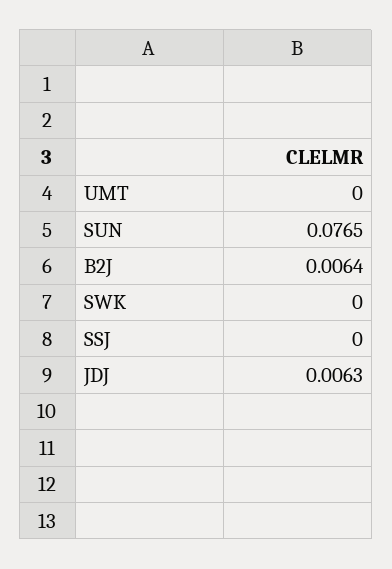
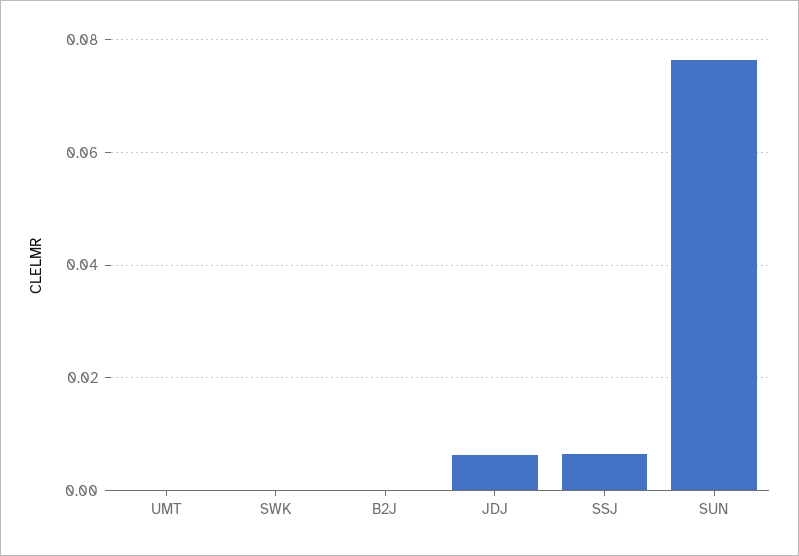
  {
    "UMT": 0,
    "SUN": 0.0765,
-   "B2J": 0.0064,
+   "B2J": 0,
    "SWK": 0,
-   "SSJ": 0,
+   "SSJ": 0.006,
    "JDJ": 0.0063
  }

